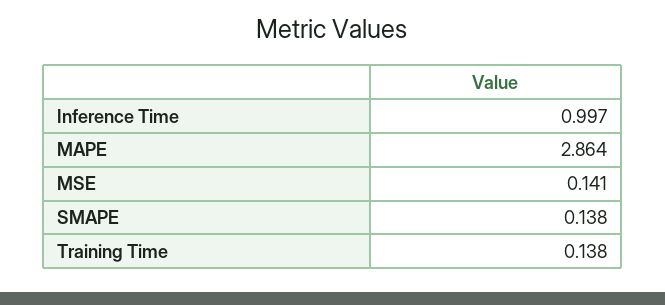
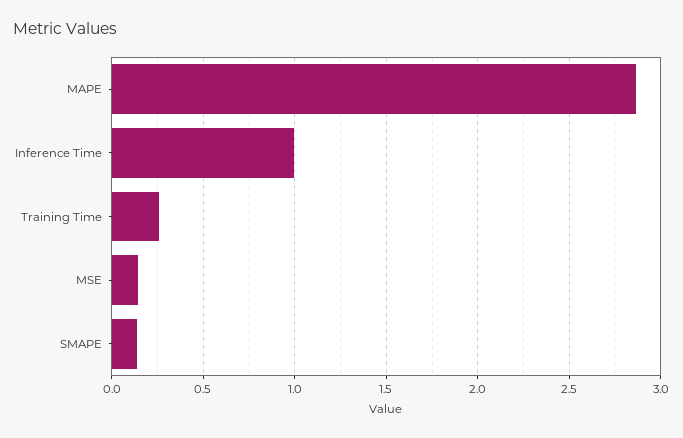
  {
    "Inference Time": 0.997,
    "MAPE": 2.864,
    "MSE": 0.141,
    "SMAPE": 0.138,
-   "Training Time": 0.138
+   "Training Time": 0.25
  }

